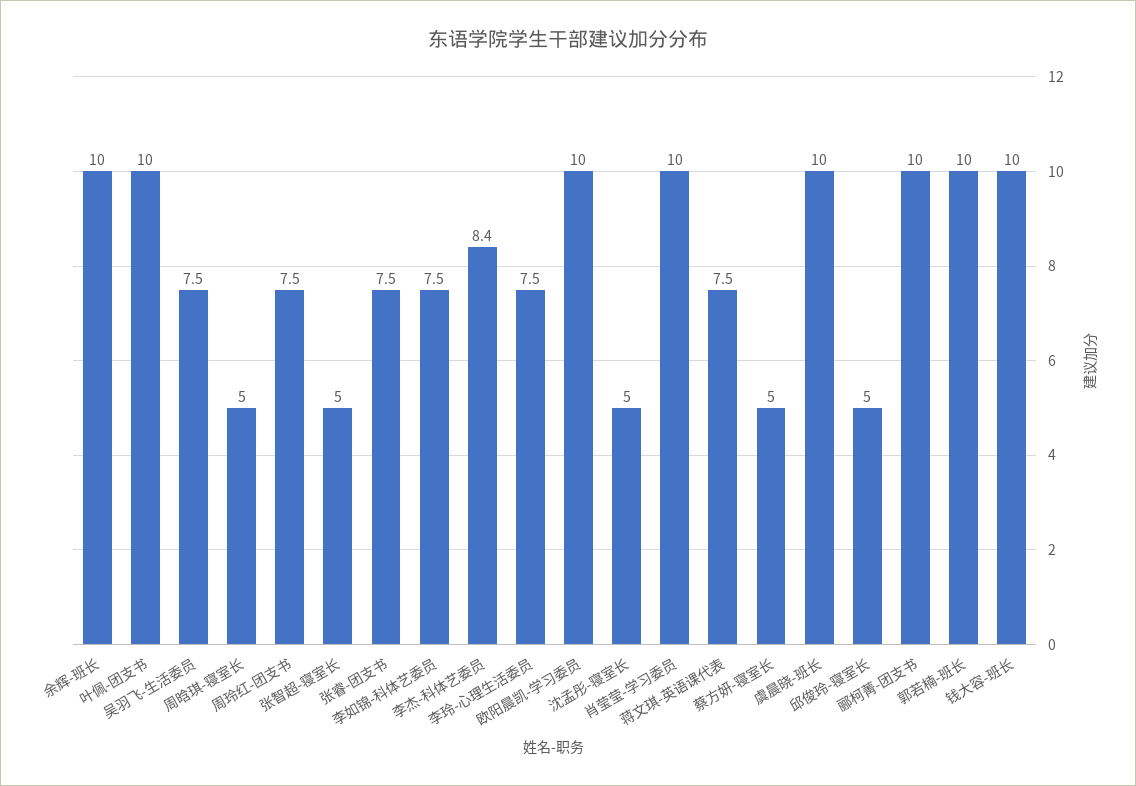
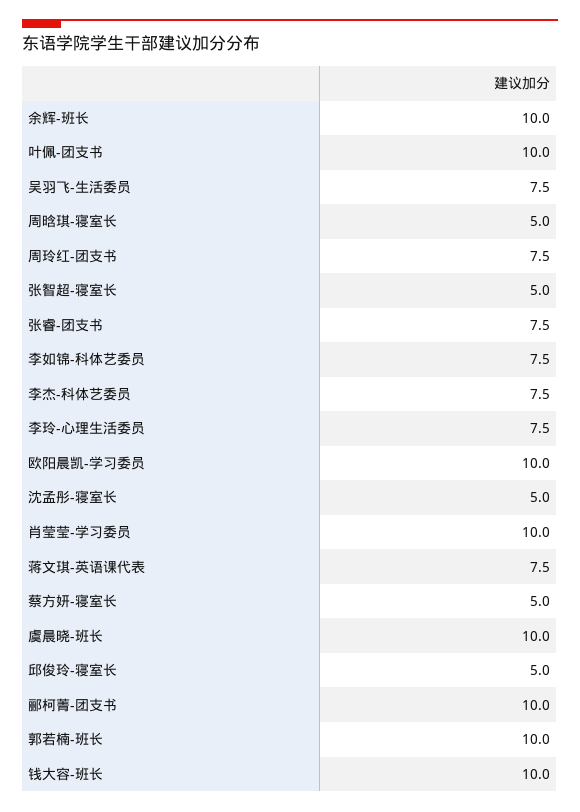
  {
    "余辉-班长": 10,
    "叶佩-团支书": 10,
    "吴羽飞-生活委员": 7.5,
    "周晗琪-寝室长": 5,
    "周玲红-团支书": 7.5,
    "张智超-寝室长": 5,
    "张睿-团支书": 7.5,
    "李如锦-科体艺委员": 7.5,
-   "李杰-科体艺委员": 8.4,
+   "李杰-科体艺委员": 7.5,
    "李玲-心理生活委员": 7.5,
    "欧阳晨凯-学习委员": 10,
    "沈孟彤-寝室长": 5,
    "肖莹莹-学习委员": 10,
    "蒋文琪-英语课代表": 7.5,
    "蔡方妍-寝室长": 5,
    "虞晨晓-班长": 10,
    "邱俊玲-寝室长": 5,
    "郦柯菁-团支书": 10,
    "郭若楠-班长": 10,
    "钱大容-班长": 10
  }

